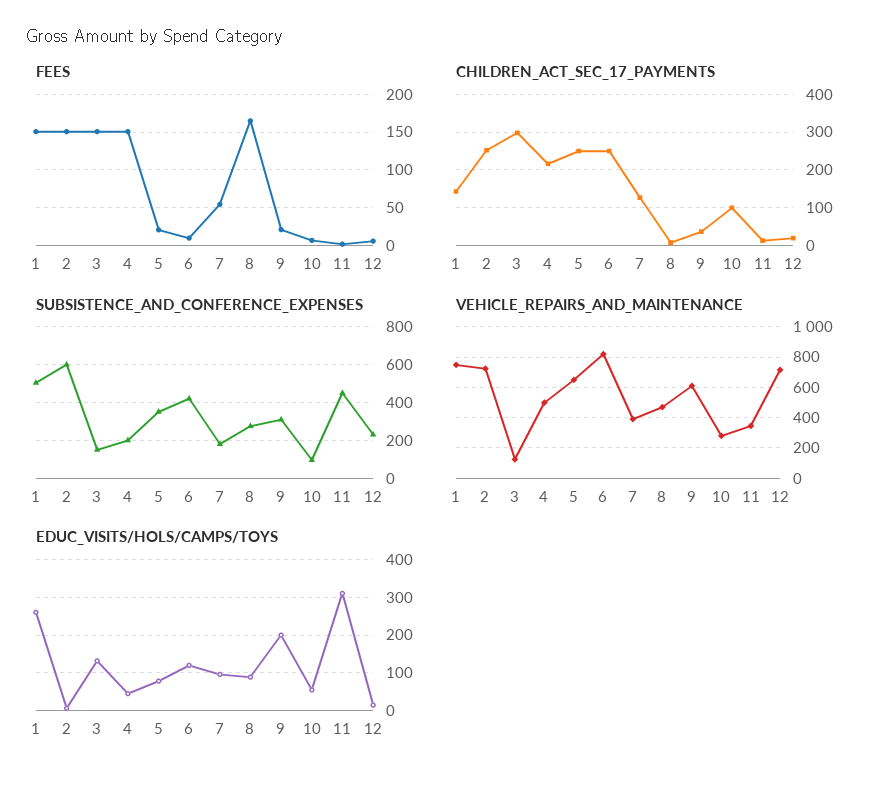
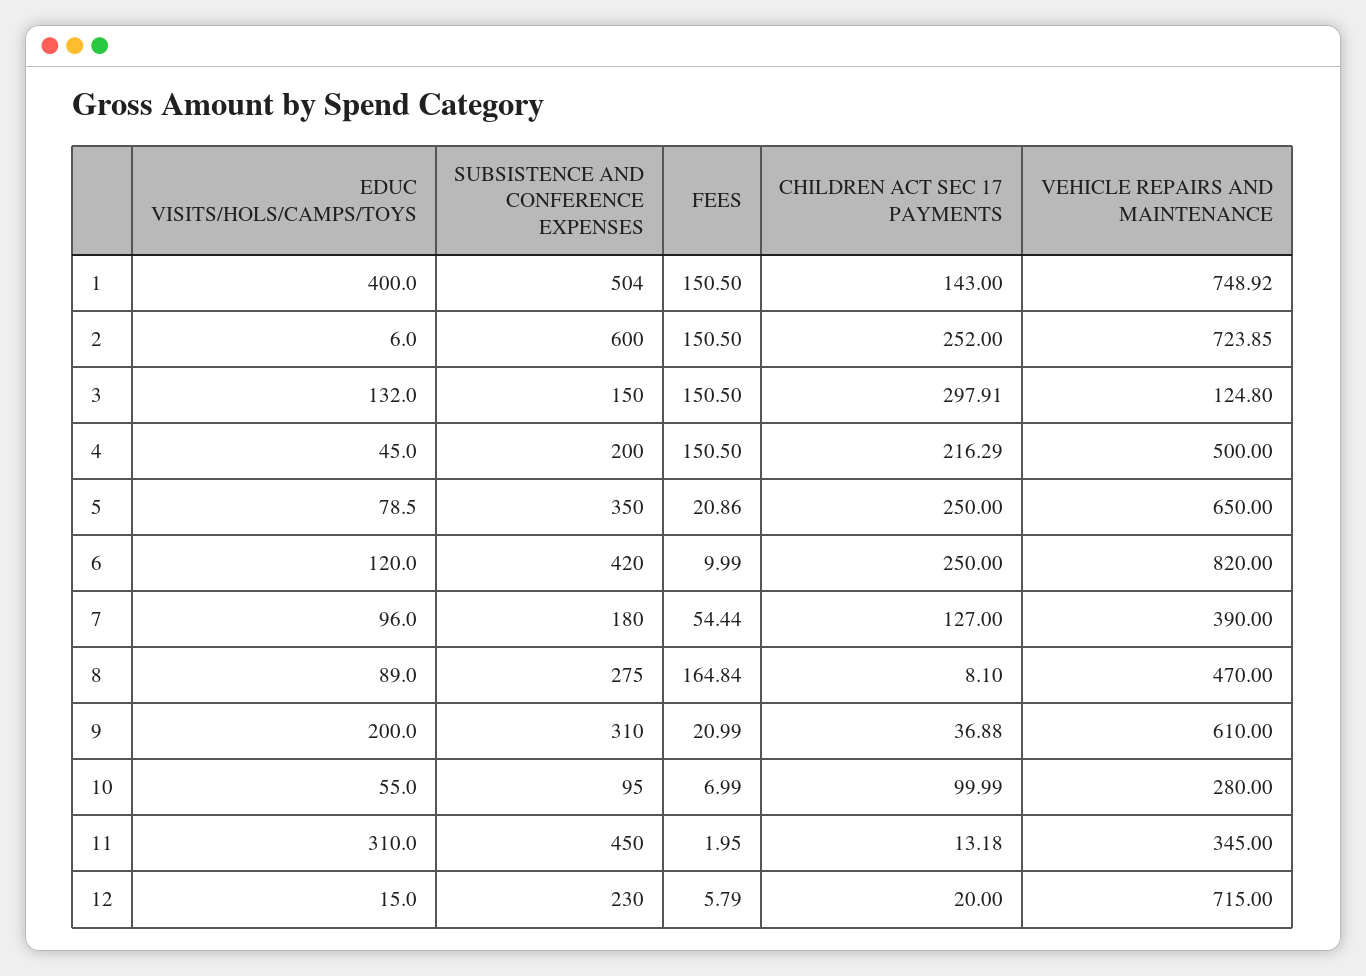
  {
    "FEES": {
      "1": 150.5,
      "2": 150.5,
      "3": 150.5,
      "4": 150.5,
      "5": 20.86,
      "6": 9.99,
      "7": 54.44,
      "8": 164.84,
      "9": 20.99,
      "10": 6.99,
      "11": 1.95,
      "12": 5.79
    },
    "CHILDREN_ACT_SEC_17_PAYMENTS": {
      "1": 143,
      "2": 252,
      "3": 297.91,
      "4": 216.29,
      "5": 250,
      "6": 250,
      "7": 127,
      "8": 8.1,
      "9": 36.88,
      "10": 99.99,
      "11": 13.18,
      "12": 20
    },
    "SUBSISTENCE_AND_CONFERENCE_EXPENSES": {
      "1": 504,
      "2": 600,
      "3": 150,
      "4": 200,
      "5": 350,
      "6": 420,
      "7": 180,
      "8": 275,
      "9": 310,
      "10": 95,
      "11": 450,
      "12": 230
    },
    "VEHICLE_REPAIRS_AND_MAINTENANCE": {
      "1": 748.92,
      "2": 723.85,
      "3": 124.8,
      "4": 500,
      "5": 650,
      "6": 820,
      "7": 390,
      "8": 470,
      "9": 610,
      "10": 280,
      "11": 345,
      "12": 715
    },
    "EDUC_VISITS/HOLS/CAMPS/TOYS": {
-     "1": 260,
+     "1": 400,
      "2": 6,
      "3": 132,
      "4": 45,
      "5": 78.5,
      "6": 120,
      "7": 96,
      "8": 89,
      "9": 200,
      "10": 55,
      "11": 310,
      "12": 15
    }
  }

